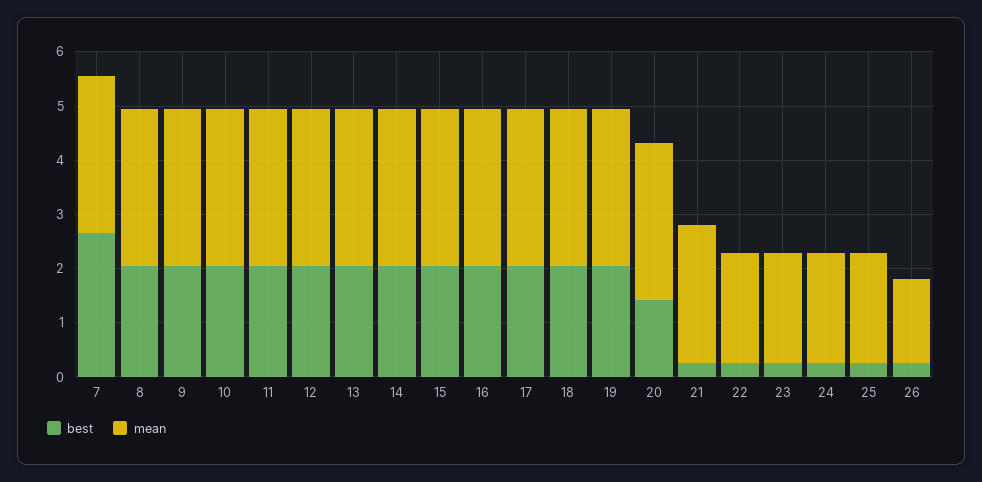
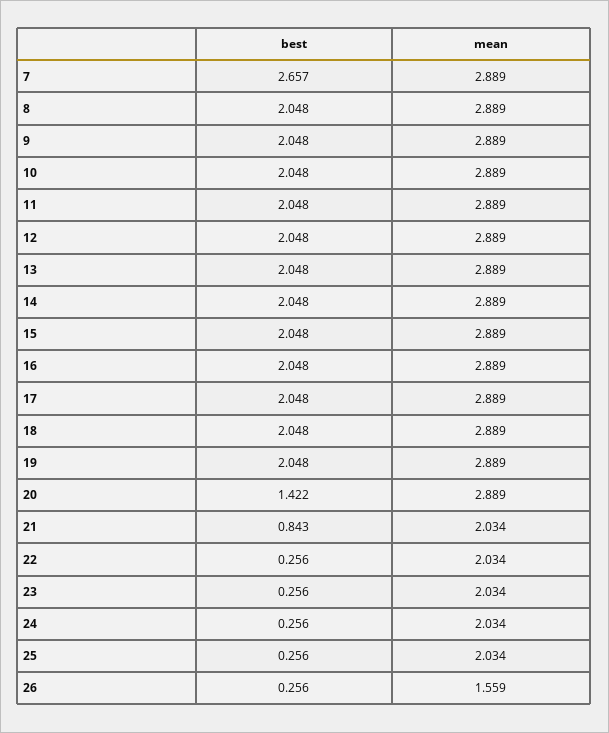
  {
    "best": {
      "7": 2.657,
      "8": 2.048,
      "9": 2.048,
      "10": 2.048,
      "11": 2.048,
      "12": 2.048,
      "13": 2.048,
      "14": 2.048,
      "15": 2.048,
      "16": 2.048,
      "17": 2.048,
      "18": 2.048,
      "19": 2.048,
      "20": 1.422,
-     "21": 0.2,
+     "21": 0.843,
      "22": 0.256,
      "23": 0.256,
      "24": 0.256,
      "25": 0.256,
      "26": 0.256
    },
    "mean": {
      "7": 2.889,
      "8": 2.889,
      "9": 2.889,
      "10": 2.889,
      "11": 2.889,
      "12": 2.889,
      "13": 2.889,
      "14": 2.889,
      "15": 2.889,
      "16": 2.889,
      "17": 2.889,
      "18": 2.889,
      "19": 2.889,
      "20": 2.889,
-     "21": 2.6,
+     "21": 2.034,
      "22": 2.034,
      "23": 2.034,
      "24": 2.034,
      "25": 2.034,
      "26": 1.559
    }
  }

